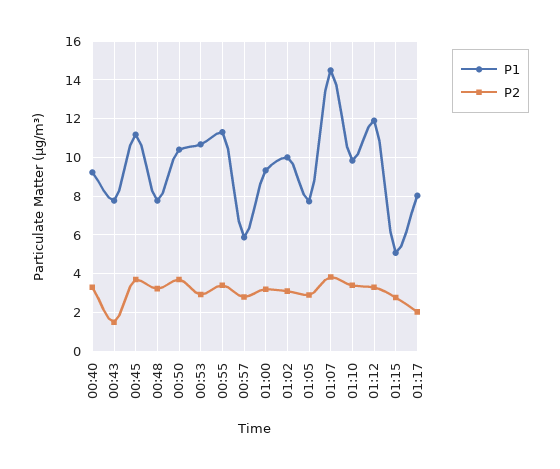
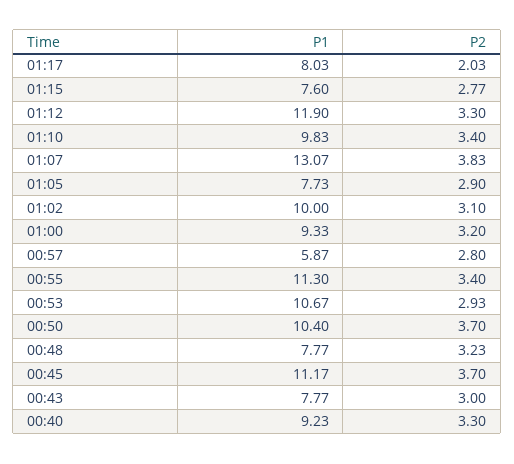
  {
    "P1": {
      "00:40": 9.23,
      "00:43": 7.77,
      "00:45": 11.17,
      "00:48": 7.77,
      "00:50": 10.4,
      "00:53": 10.67,
      "00:55": 11.3,
      "00:57": 5.87,
      "01:00": 9.33,
      "01:02": 10,
      "01:05": 7.73,
-     "01:07": 14.5,
+     "01:07": 13.07,
      "01:10": 9.83,
      "01:12": 11.9,
-     "01:15": 5,
+     "01:15": 7.6,
      "01:17": 8.03
    },
    "P2": {
      "00:40": 3.3,
-     "00:43": 1.5,
+     "00:43": 3,
      "00:45": 3.7,
      "00:48": 3.23,
      "00:50": 3.7,
      "00:53": 2.93,
      "00:55": 3.4,
      "00:57": 2.8,
      "01:00": 3.2,
      "01:02": 3.1,
      "01:05": 2.9,
      "01:07": 3.83,
      "01:10": 3.4,
      "01:12": 3.3,
      "01:15": 2.77,
      "01:17": 2.03
    }
  }

